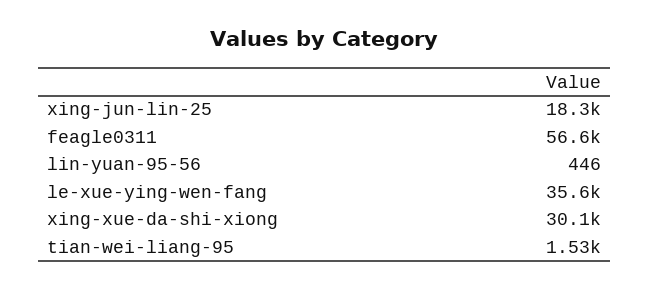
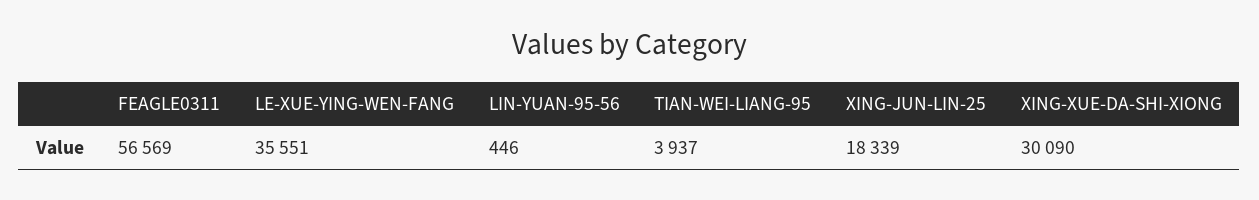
  {
    "xing-jun-lin-25": 18339,
    "feagle0311": 56569,
    "lin-yuan-95-56": 446,
    "le-xue-ying-wen-fang": 35551,
    "xing-xue-da-shi-xiong": 30090,
-   "tian-wei-liang-95": 1530
+   "tian-wei-liang-95": 3937
  }

